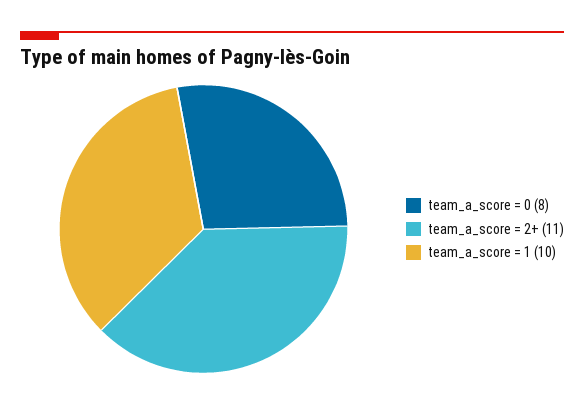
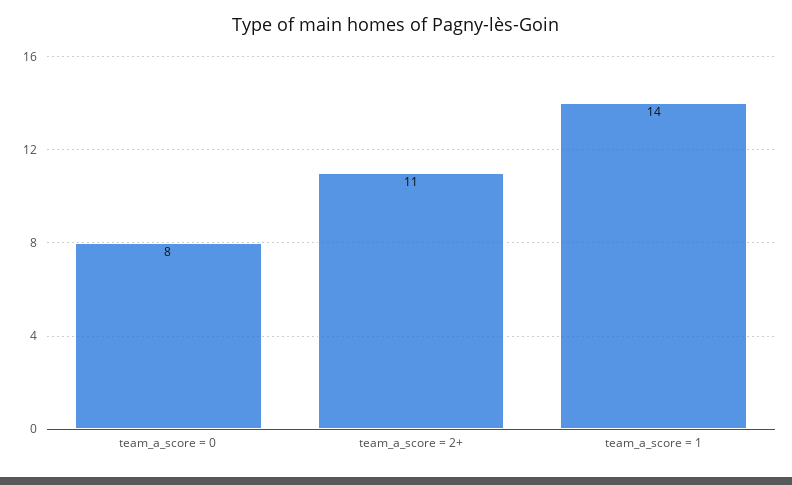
  {
    "team_a_score = 0": 8,
    "team_a_score = 2+": 11,
-   "team_a_score = 1": 10
+   "team_a_score = 1": 14
  }

